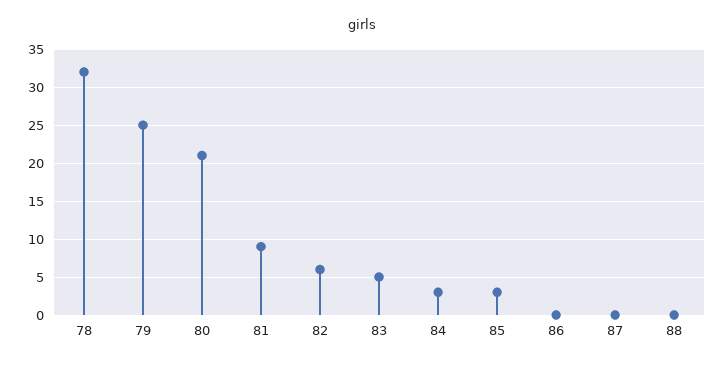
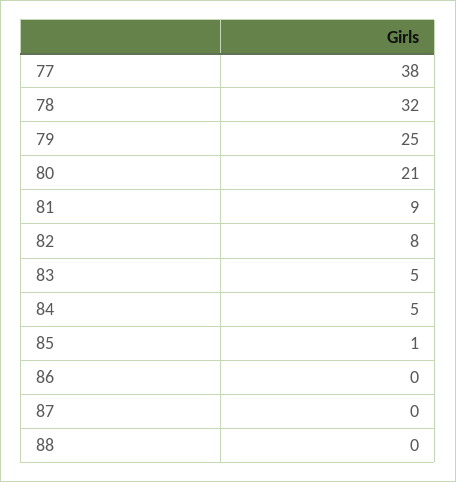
  {
    "78": 32,
    "79": 25,
    "80": 21,
    "81": 9,
-   "82": 6,
+   "82": 8,
    "83": 5,
-   "84": 3,
+   "84": 5,
-   "85": 3,
+   "85": 1,
    "86": 0,
    "87": 0,
-   "88": 0
+   "88": 0,
+   "77": 38
  }

